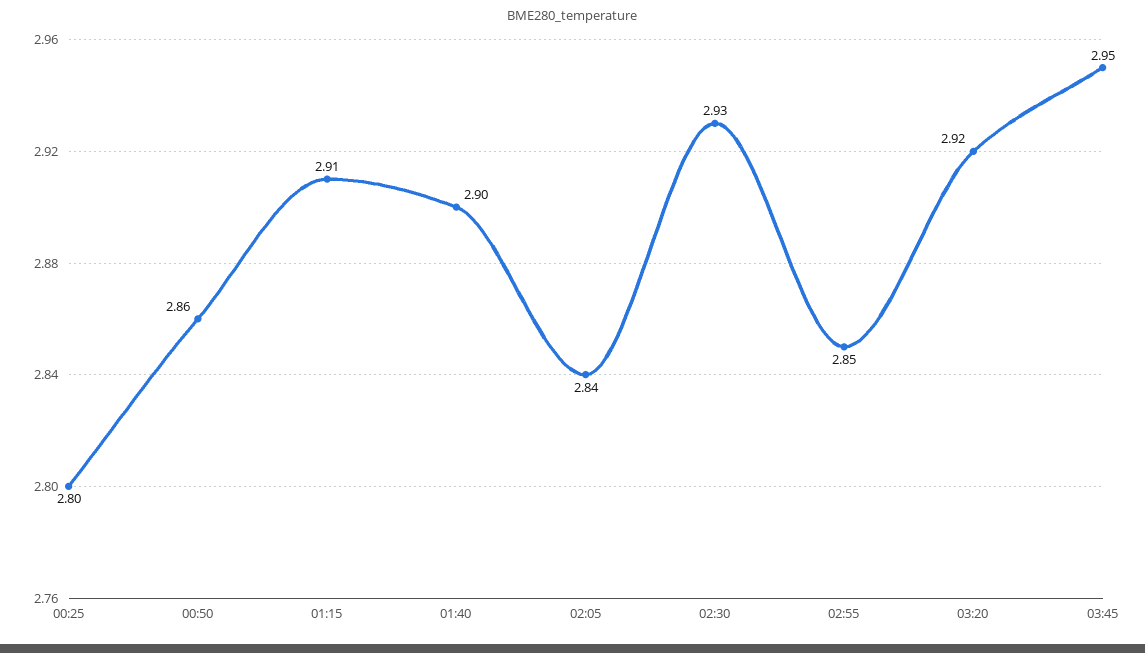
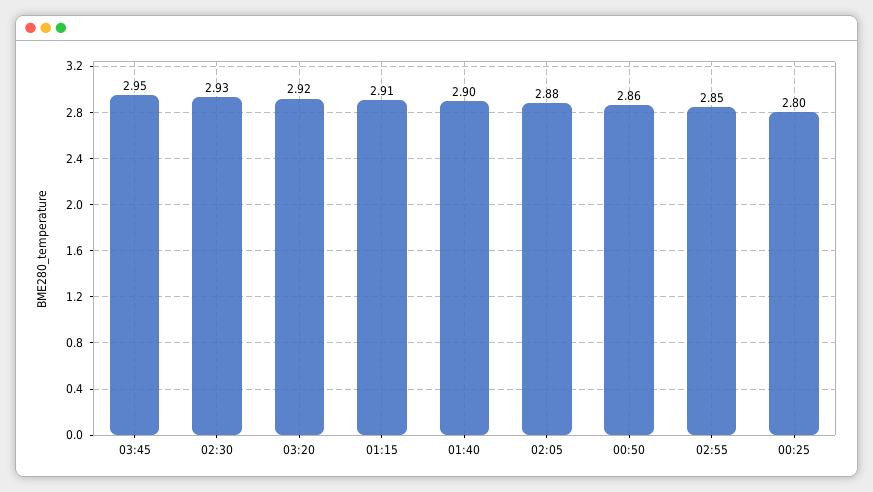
  {
    "00:25": 2.8,
    "00:50": 2.86,
    "01:15": 2.91,
    "01:40": 2.9,
-   "02:05": 2.84,
+   "02:05": 2.88,
    "02:30": 2.93,
    "02:55": 2.85,
    "03:20": 2.92,
    "03:45": 2.95
  }

